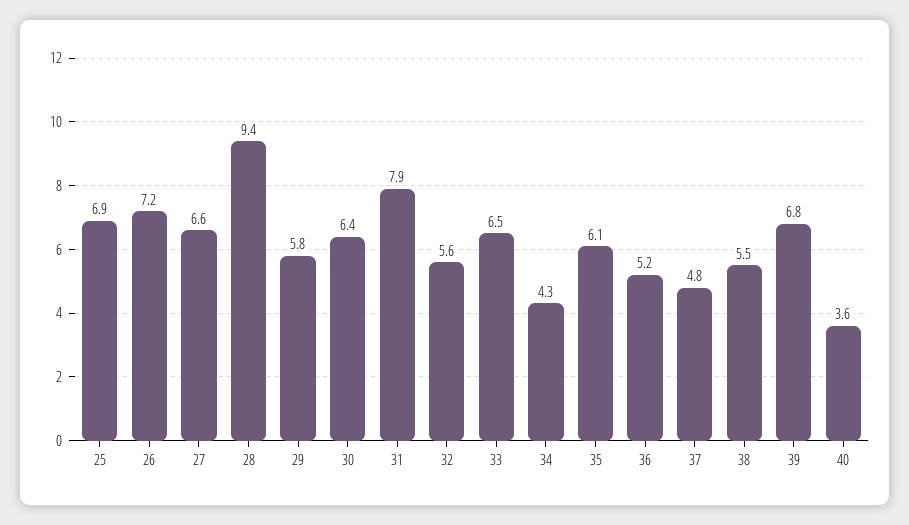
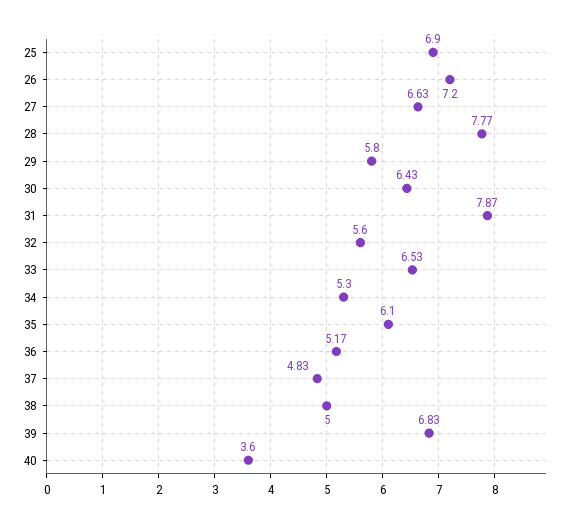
  {
    "25": 6.9,
    "26": 7.2,
    "27": 6.63,
-   "28": 9.4,
+   "28": 7.77,
    "29": 5.8,
    "30": 6.43,
    "31": 7.87,
    "32": 5.6,
    "33": 6.53,
-   "34": 4.3,
+   "34": 5.3,
    "35": 6.1,
    "36": 5.17,
    "37": 4.83,
-   "38": 5.5,
+   "38": 5,
    "39": 6.83,
    "40": 3.6
  }

